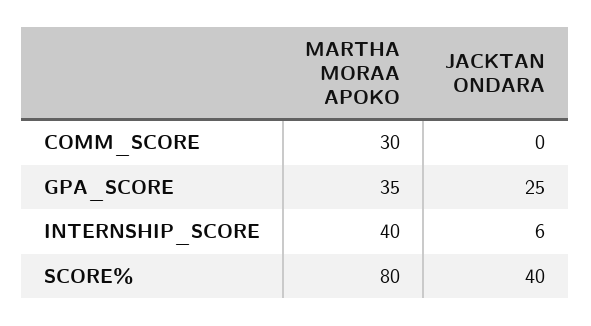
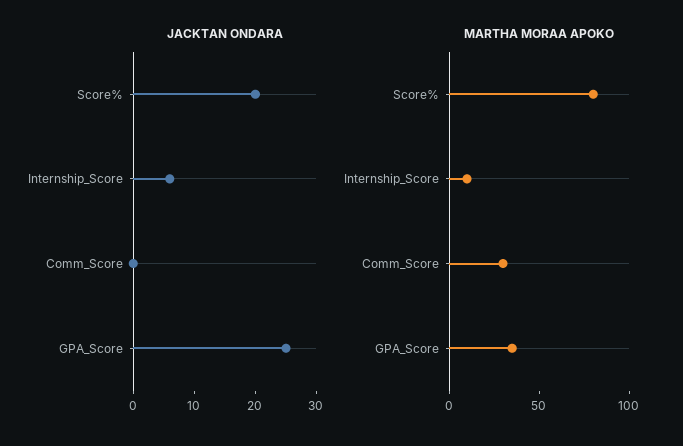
  {
    "MARTHA MORAA APOKO": {
      "COMM_SCORE": 30,
      "GPA_SCORE": 35,
-     "INTERNSHIP_SCORE": 40,
+     "INTERNSHIP_SCORE": 10,
      "SCORE%": 80
    },
    "JACKTAN ONDARA": {
      "COMM_SCORE": 0,
      "GPA_SCORE": 25,
      "INTERNSHIP_SCORE": 6,
-     "SCORE%": 40
+     "SCORE%": 20
    }
  }

